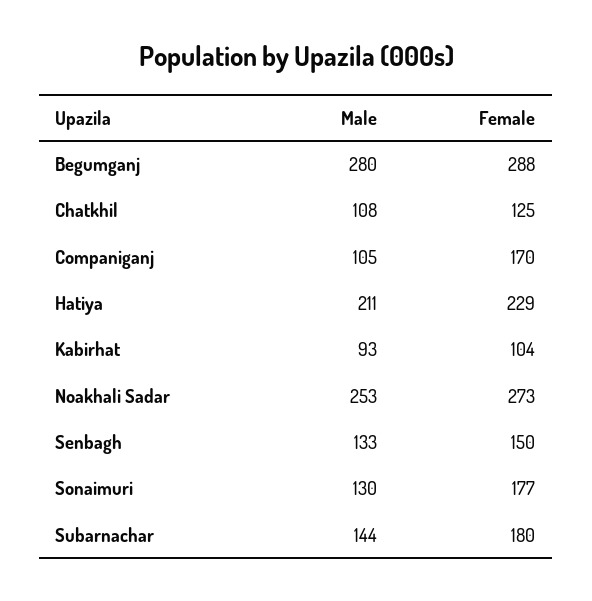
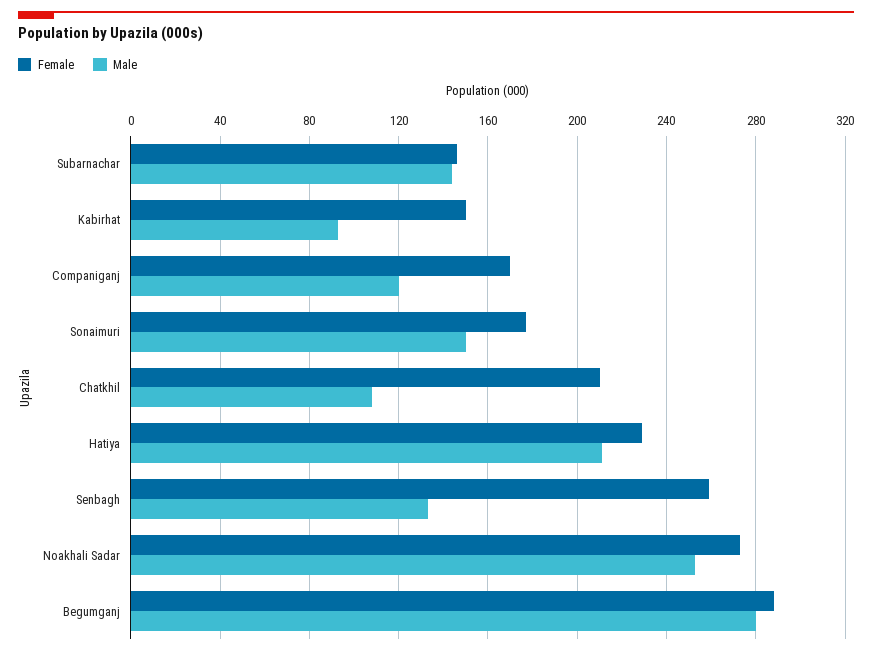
  {
    "Male": {
      "Begumganj": 280,
      "Chatkhil": 108,
-     "Companiganj": 105,
+     "Companiganj": 120,
      "Hatiya": 211,
      "Kabirhat": 93,
      "Noakhali Sadar": 253,
      "Senbagh": 133,
-     "Sonaimuri": 130,
+     "Sonaimuri": 150,
      "Subarnachar": 144
    },
    "Female": {
      "Begumganj": 288,
-     "Chatkhil": 125,
+     "Chatkhil": 210,
      "Companiganj": 170,
      "Hatiya": 229,
-     "Kabirhat": 104,
+     "Kabirhat": 150,
      "Noakhali Sadar": 273,
-     "Senbagh": 150,
+     "Senbagh": 260,
      "Sonaimuri": 177,
-     "Subarnachar": 180
+     "Subarnachar": 145
    }
  }

